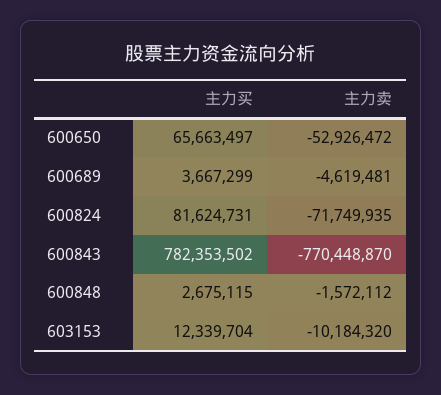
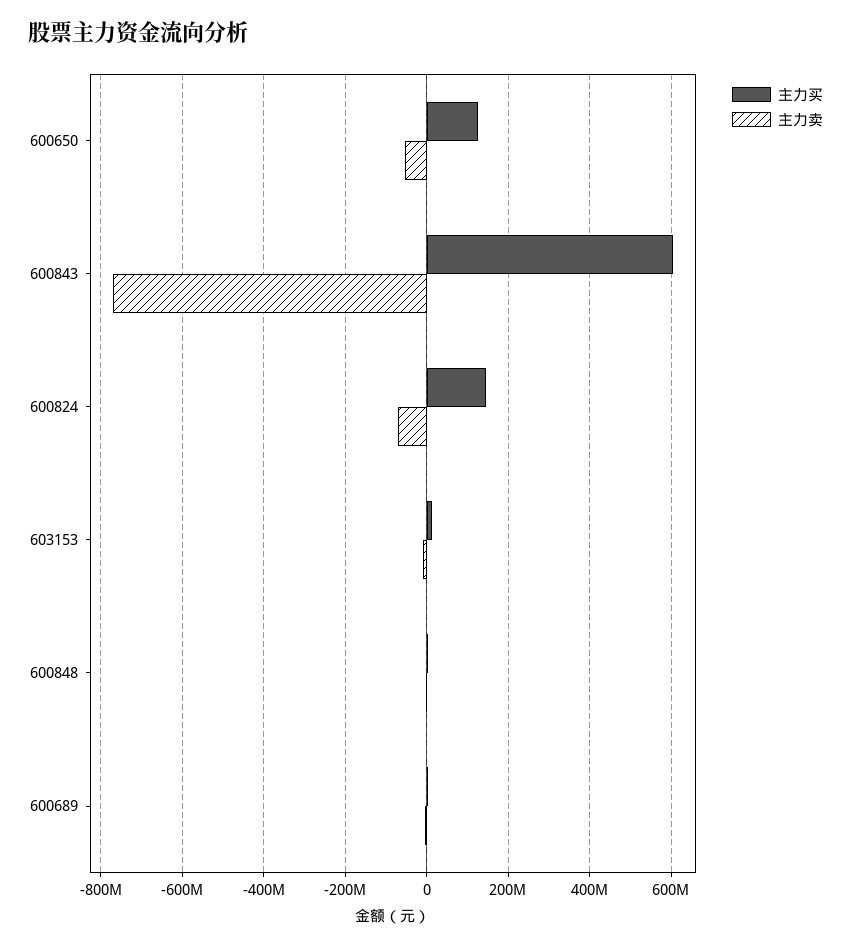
  {
    "主力买": {
-     "600650": 65663497,
+     "600650": 120000000,
      "600689": 3667299,
-     "600824": 81624731,
+     "600824": 140000000,
-     "600843": 782353502,
+     "600843": 600000000,
      "600848": 2675115,
      "603153": 12339704
    },
    "主力卖": {
      "600650": -52926472,
      "600689": -4619481,
      "600824": -71749935,
      "600843": -770448870,
      "600848": -1572112,
      "603153": -10184320
    }
  }

